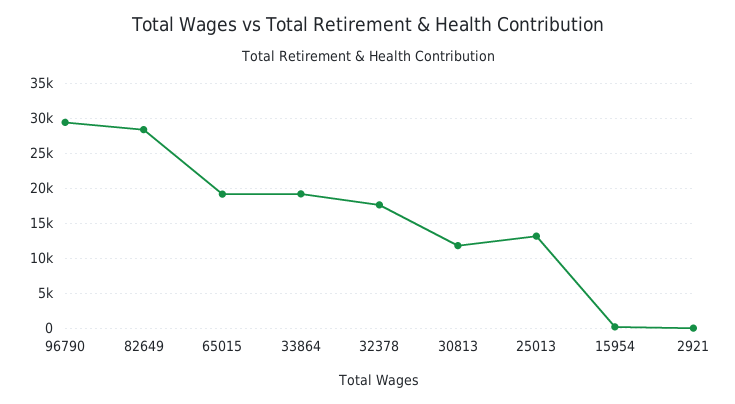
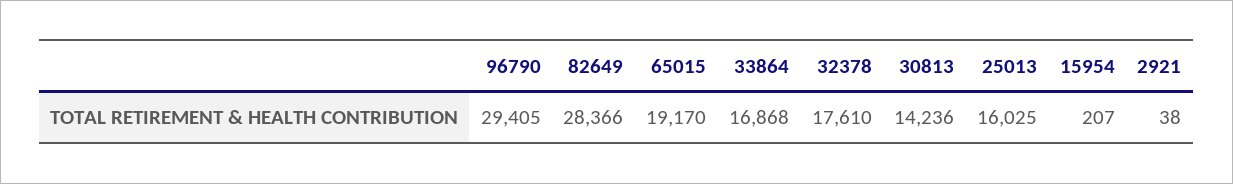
  {
    "96790": 29405,
    "82649": 28366,
    "65015": 19170,
-   "33864": 19000,
+   "33864": 16868,
    "32378": 17610,
-   "30813": 12000,
+   "30813": 14236,
-   "25013": 13000,
+   "25013": 16025,
    "15954": 207,
    "2921": 38
  }

